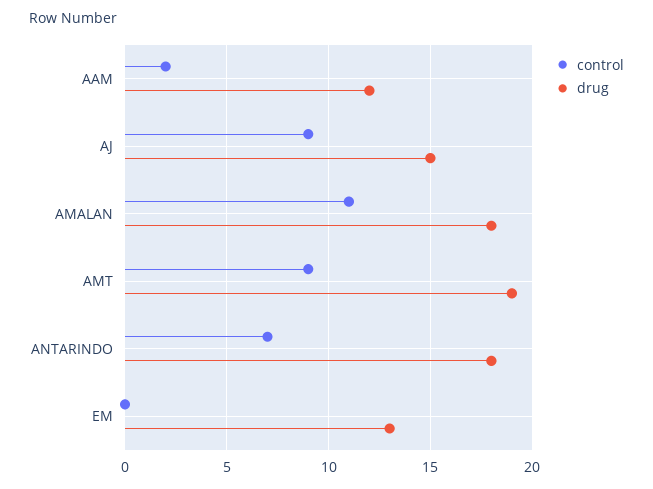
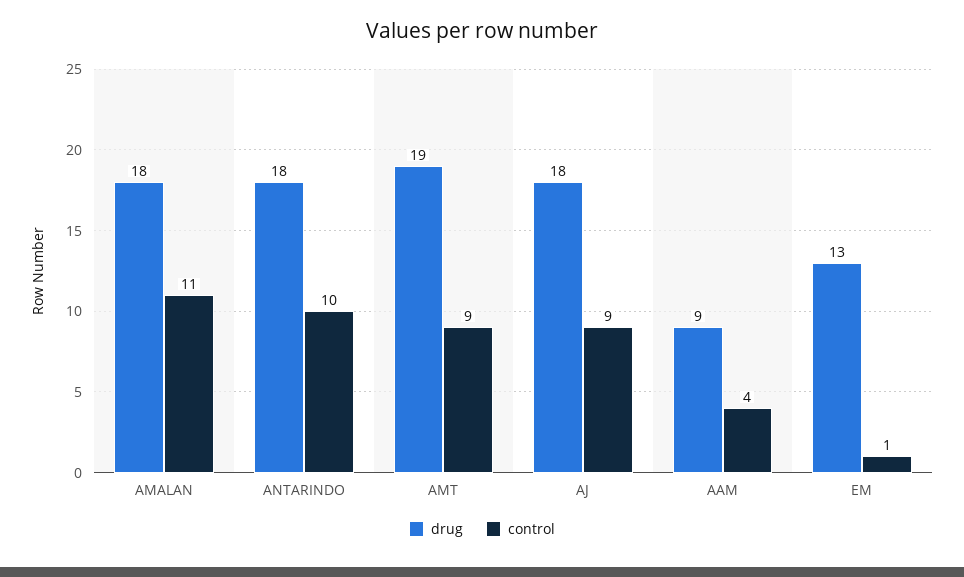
  {
    "control": {
-     "AAM": 2,
+     "AAM": 4,
      "AJ": 9,
      "AMALAN": 11,
      "AMT": 9,
-     "ANTARINDO": 7,
+     "ANTARINDO": 10,
-     "EM": 0
+     "EM": 1
    },
    "drug": {
-     "AAM": 12,
+     "AAM": 9,
-     "AJ": 15,
+     "AJ": 18,
      "AMALAN": 18,
      "AMT": 19,
      "ANTARINDO": 18,
      "EM": 13
    }
  }

